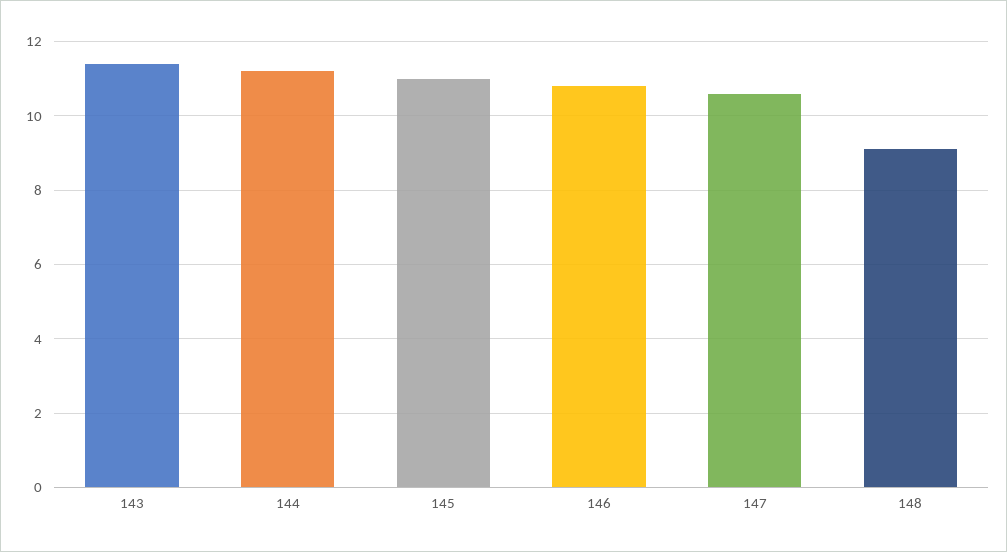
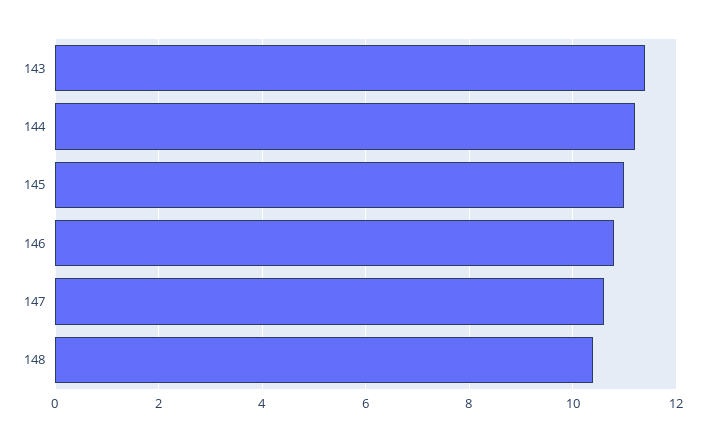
  {
    "143": 11.5,
    "144": 11,
    "145": 11,
    "146": 11,
    "147": 10.5,
-   "148": 9
+   "148": 10.5
  }

